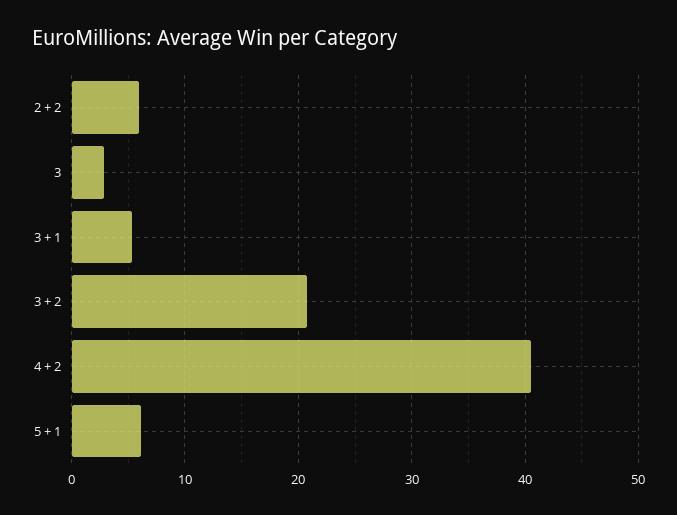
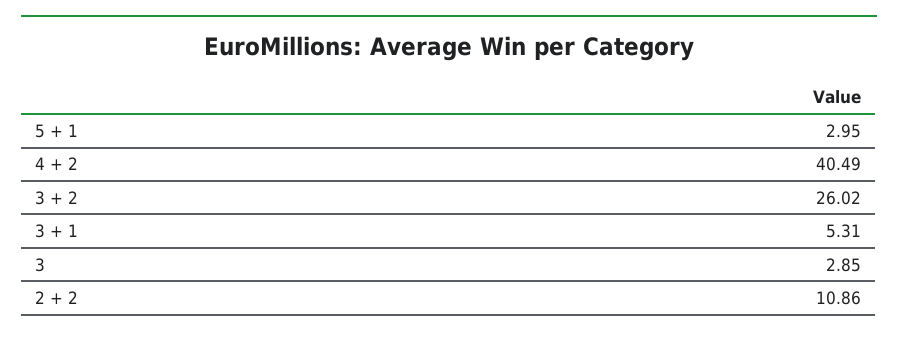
  {
-   "2 + 2": 6,
+   "2 + 2": 10.86,
    "3": 2.85,
    "3 + 1": 5.31,
-   "3 + 2": 21,
+   "3 + 2": 26.02,
    "4 + 2": 40.49,
-   "5 + 1": 6
+   "5 + 1": 2.95
  }

